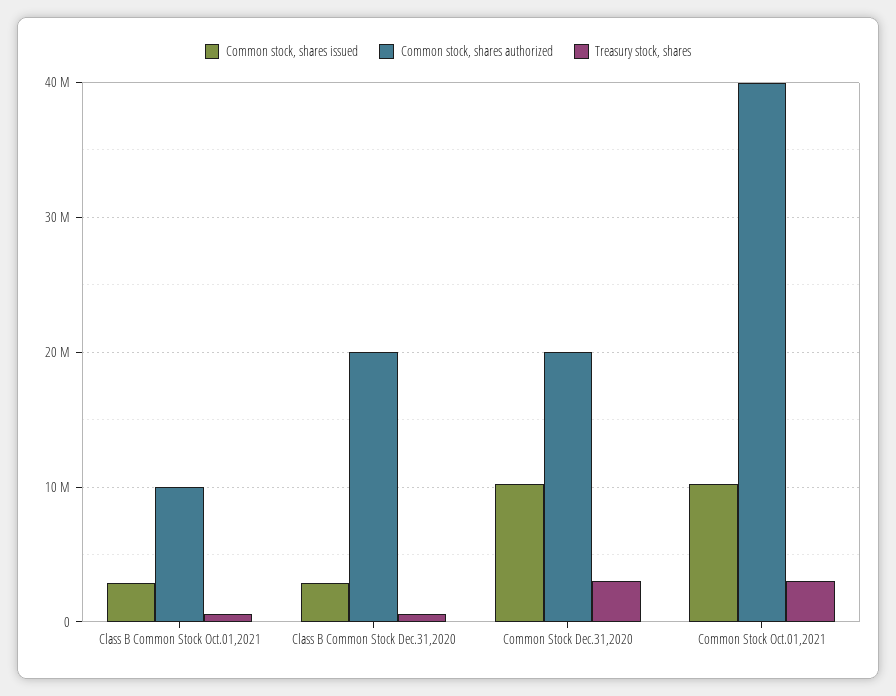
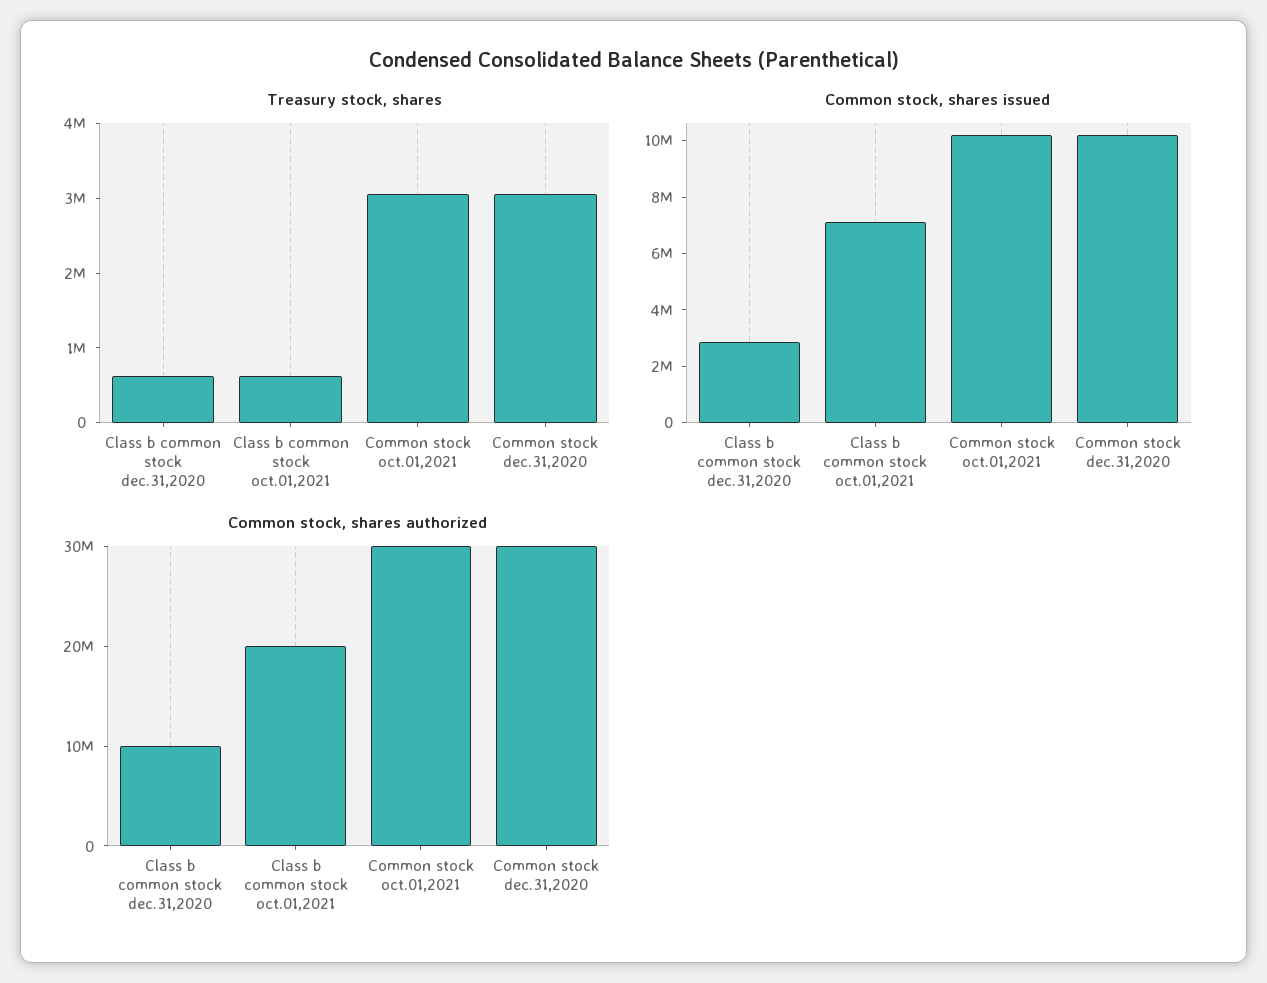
  {
    "Common stock, shares issued": {
-     "Class B Common Stock Oct.01,2021": 3000000,
+     "Class B Common Stock Oct.01,2021": 7000000,
      "Class B Common Stock Dec.31,2020": 3000000,
      "Common Stock Dec.31,2020": 10000000,
      "Common Stock Oct.01,2021": 10000000
    },
    "Common stock, shares authorized": {
-     "Class B Common Stock Oct.01,2021": 10000000,
+     "Class B Common Stock Oct.01,2021": 20000000,
-     "Class B Common Stock Dec.31,2020": 20000000,
+     "Class B Common Stock Dec.31,2020": 10000000,
-     "Common Stock Dec.31,2020": 20000000,
+     "Common Stock Dec.31,2020": 30000000,
-     "Common Stock Oct.01,2021": 40000000
+     "Common Stock Oct.01,2021": 30000000
    },
    "Treasury stock, shares": {
      "Class B Common Stock Oct.01,2021": 600000,
      "Class B Common Stock Dec.31,2020": 600000,
      "Common Stock Dec.31,2020": 3000000,
      "Common Stock Oct.01,2021": 3000000
    }
  }

